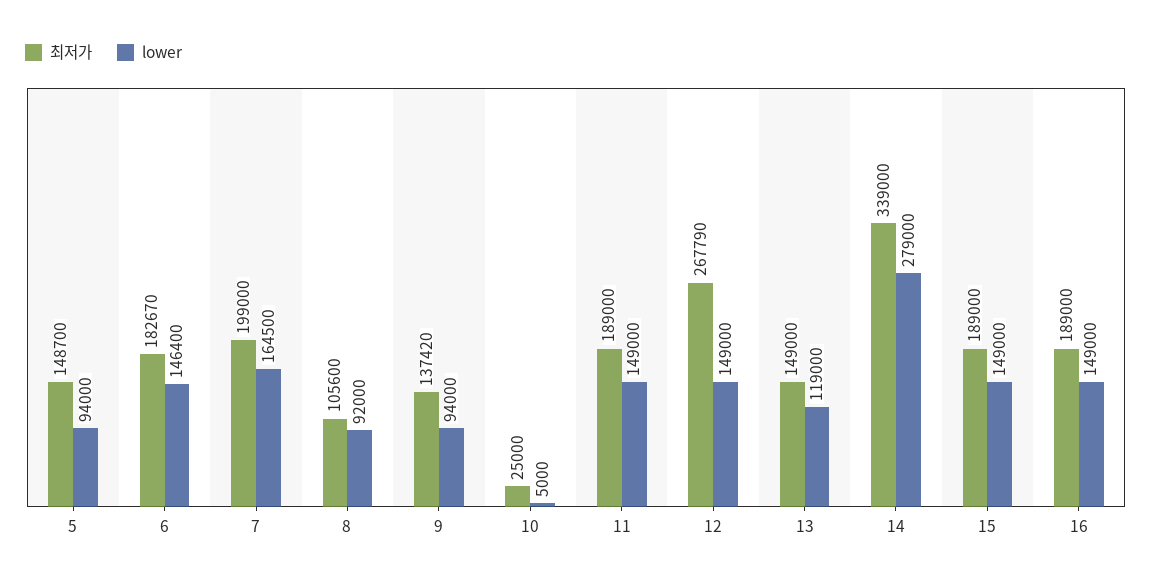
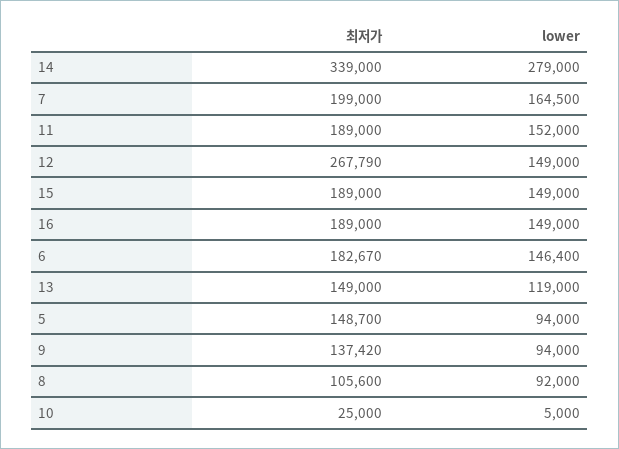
  {
    "최저가": {
      "5": 148700,
      "6": 182670,
      "7": 199000,
      "8": 105600,
      "9": 137420,
      "10": 25000,
      "11": 189000,
      "12": 267790,
      "13": 149000,
      "14": 339000,
      "15": 189000,
      "16": 189000
    },
    "lower": {
      "5": 94000,
      "6": 146400,
      "7": 164500,
      "8": 92000,
      "9": 94000,
      "10": 5000,
-     "11": 149000,
+     "11": 152000,
      "12": 149000,
      "13": 119000,
      "14": 279000,
      "15": 149000,
      "16": 149000
    }
  }

